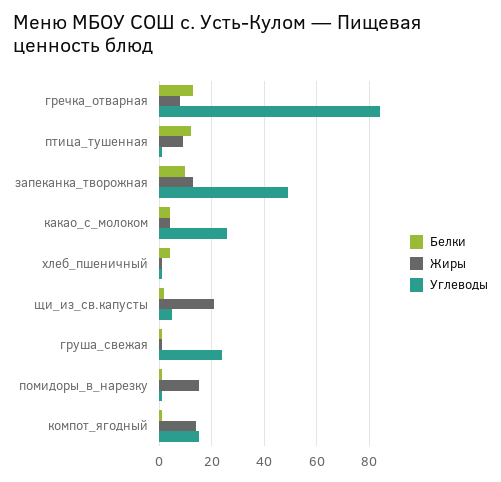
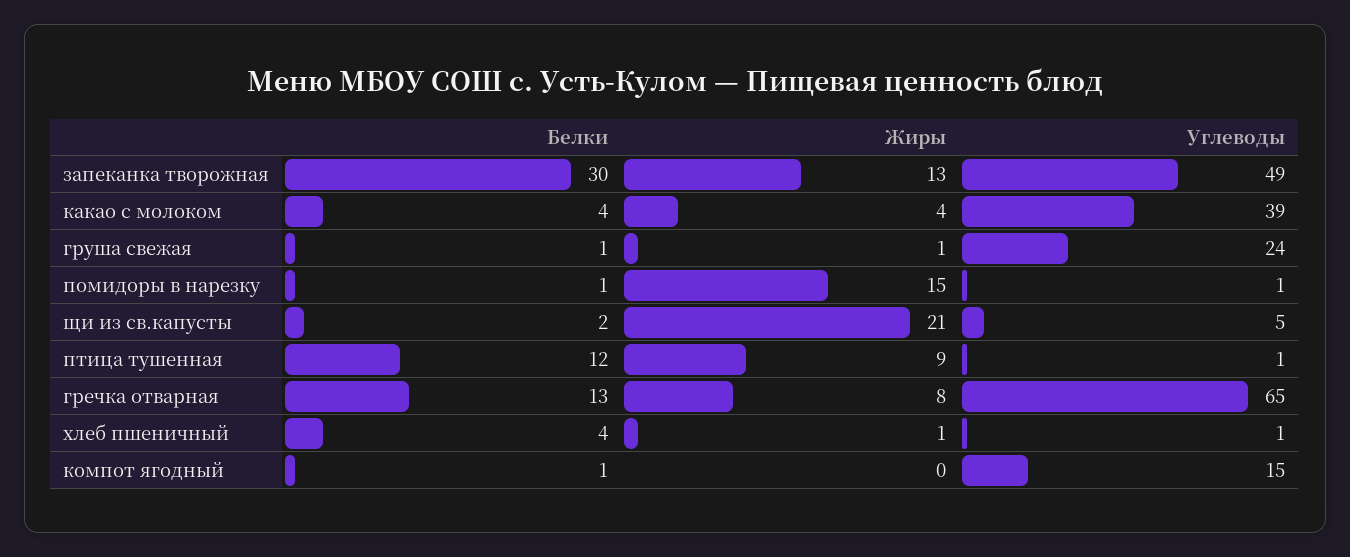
  {
    "Белки": {
      "гречка_отварная": 13,
      "птица_тушенная": 12,
-     "запеканка_творожная": 10,
+     "запеканка_творожная": 30,
      "какао_с_молоком": 4,
      "хлеб_пшеничный": 4,
      "щи_из_св.капусты": 2,
      "груша_свежая": 1,
      "помидоры_в_нарезку": 1,
      "компот_ягодный": 1
    },
    "Жиры": {
      "гречка_отварная": 8,
      "птица_тушенная": 9,
      "запеканка_творожная": 13,
      "какао_с_молоком": 4,
      "хлеб_пшеничный": 1,
      "щи_из_св.капусты": 21,
      "груша_свежая": 1,
      "помидоры_в_нарезку": 15,
-     "компот_ягодный": 15
+     "компот_ягодный": 0
    },
    "Углеводы": {
-     "гречка_отварная": 85,
+     "гречка_отварная": 65,
      "птица_тушенная": 1,
      "запеканка_творожная": 49,
-     "какао_с_молоком": 25,
+     "какао_с_молоком": 39,
      "хлеб_пшеничный": 1,
      "щи_из_св.капусты": 5,
      "груша_свежая": 24,
      "помидоры_в_нарезку": 1,
      "компот_ягодный": 15
    }
  }

